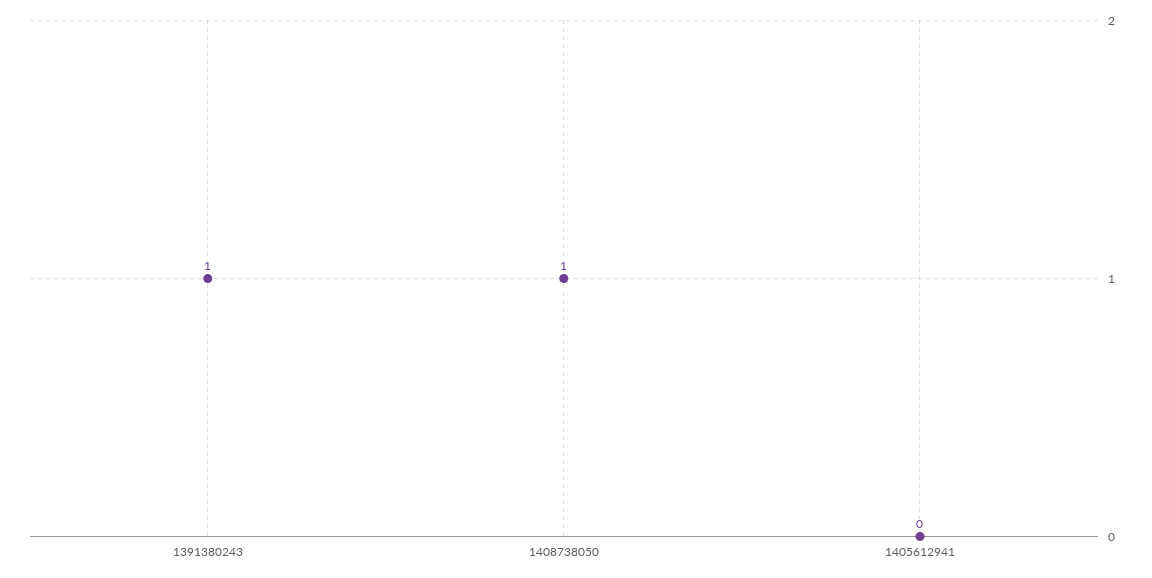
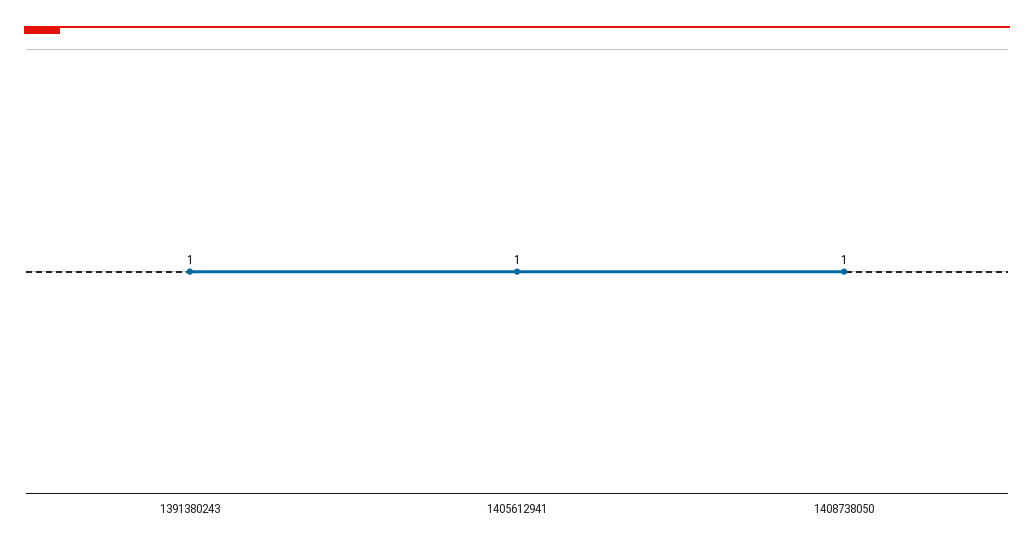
  {
    "1391380243": 1,
    "1408738050": 1,
-   "1405612941": 0
+   "1405612941": 1
  }

